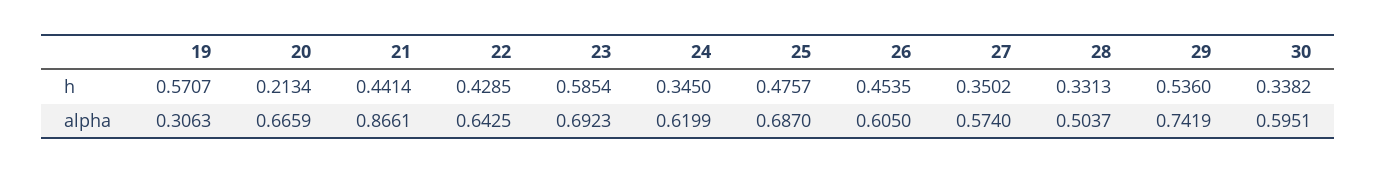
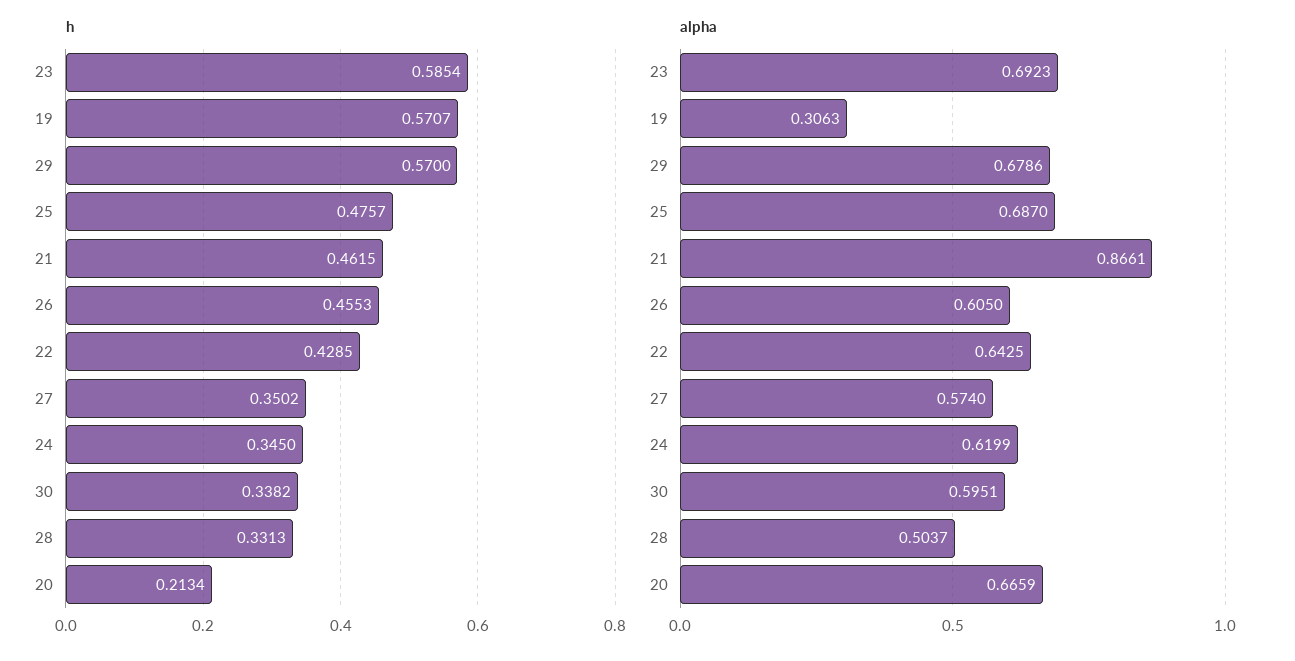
  {
    "h": {
      "19": 0.5707,
      "20": 0.2134,
-     "21": 0.4414,
+     "21": 0.4615,
      "22": 0.4285,
      "23": 0.5854,
      "24": 0.345,
      "25": 0.4757,
-     "26": 0.4535,
+     "26": 0.4553,
      "27": 0.3502,
      "28": 0.3313,
-     "29": 0.536,
+     "29": 0.57,
      "30": 0.3382
    },
    "alpha": {
      "19": 0.3063,
      "20": 0.6659,
      "21": 0.8661,
      "22": 0.6425,
      "23": 0.6923,
      "24": 0.6199,
      "25": 0.687,
      "26": 0.605,
      "27": 0.574,
      "28": 0.5037,
-     "29": 0.7419,
+     "29": 0.6786,
      "30": 0.5951
    }
  }

